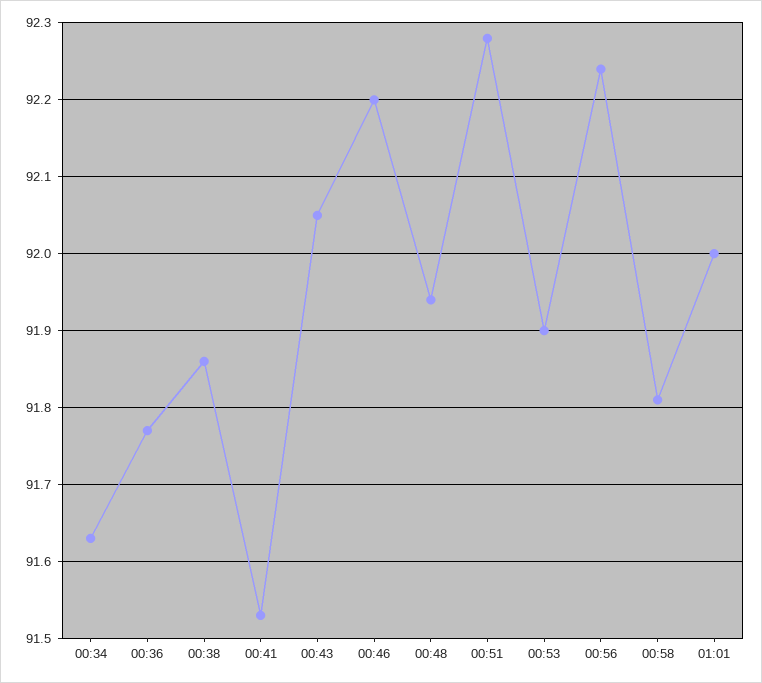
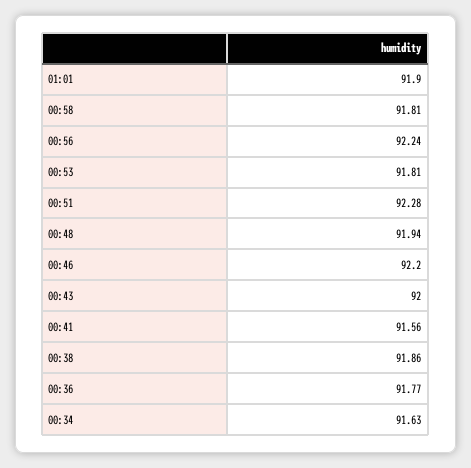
  {
    "00:34": 91.63,
    "00:36": 91.77,
    "00:38": 91.86,
-   "00:41": 91.53,
+   "00:41": 91.56,
-   "00:43": 92.05,
+   "00:43": 92,
    "00:46": 92.2,
    "00:48": 91.94,
    "00:51": 92.28,
-   "00:53": 91.9,
+   "00:53": 91.81,
    "00:56": 92.24,
    "00:58": 91.81,
-   "01:01": 92
+   "01:01": 91.9
  }

